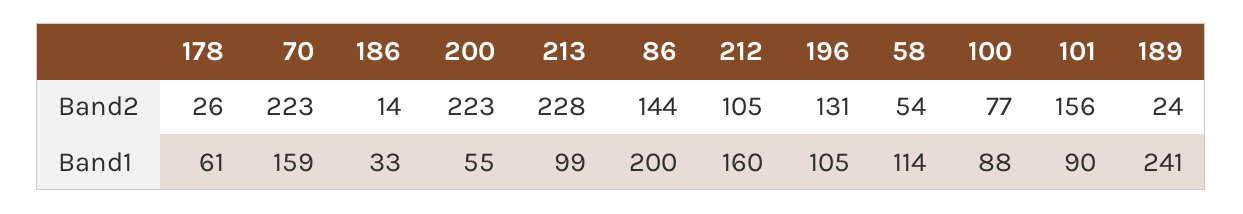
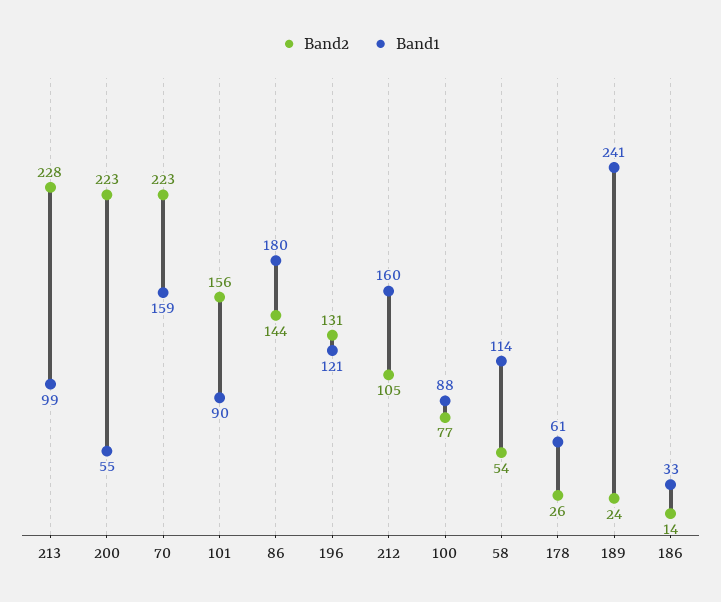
  {
    "Band2": {
      "178": 26,
      "70": 223,
      "186": 14,
      "200": 223,
      "213": 228,
      "86": 144,
      "212": 105,
      "196": 131,
      "58": 54,
      "100": 77,
      "101": 156,
      "189": 24
    },
    "Band1": {
      "178": 61,
      "70": 159,
      "186": 33,
      "200": 55,
      "213": 99,
-     "86": 200,
+     "86": 180,
      "212": 160,
-     "196": 105,
+     "196": 121,
      "58": 114,
      "100": 88,
      "101": 90,
      "189": 241
    }
  }

